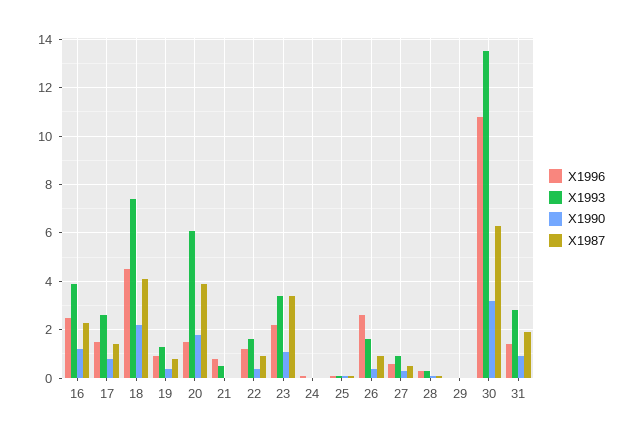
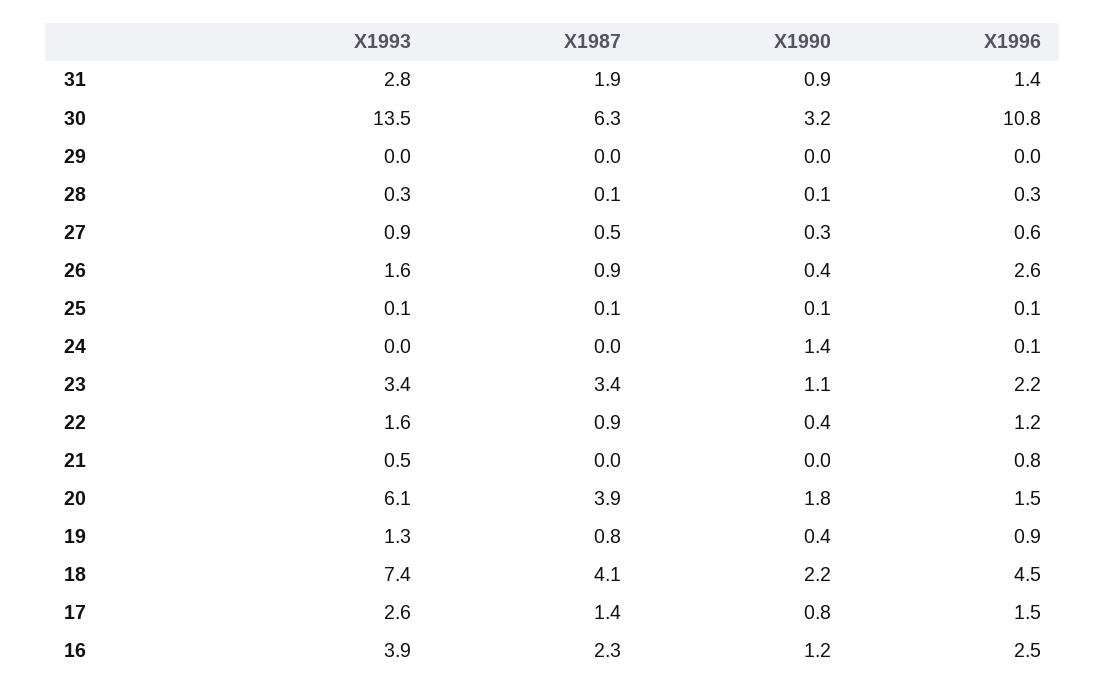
  {
    "X1996": {
      "16": 2.5,
      "17": 1.5,
      "18": 4.5,
      "19": 0.9,
      "20": 1.5,
      "21": 0.8,
      "22": 1.2,
      "23": 2.2,
      "24": 0.1,
      "25": 0.1,
      "26": 2.6,
      "27": 0.6,
      "28": 0.3,
      "29": 0,
      "30": 10.8,
      "31": 1.4
    },
    "X1993": {
      "16": 3.9,
      "17": 2.6,
      "18": 7.4,
      "19": 1.3,
      "20": 6.1,
      "21": 0.5,
      "22": 1.6,
      "23": 3.4,
      "24": 0,
      "25": 0.1,
      "26": 1.6,
      "27": 0.9,
      "28": 0.3,
      "29": 0,
      "30": 13.5,
      "31": 2.8
    },
    "X1990": {
      "16": 1.2,
      "17": 0.8,
      "18": 2.2,
      "19": 0.4,
      "20": 1.8,
      "21": 0,
      "22": 0.4,
      "23": 1.1,
-     "24": 0,
+     "24": 1.4,
      "25": 0.1,
      "26": 0.4,
      "27": 0.3,
      "28": 0.1,
      "29": 0,
      "30": 3.2,
      "31": 0.9
    },
    "X1987": {
      "16": 2.3,
      "17": 1.4,
      "18": 4.1,
      "19": 0.8,
      "20": 3.9,
      "21": 0,
      "22": 0.9,
      "23": 3.4,
      "24": 0,
      "25": 0.1,
      "26": 0.9,
      "27": 0.5,
      "28": 0.1,
      "29": 0,
      "30": 6.3,
      "31": 1.9
    }
  }

